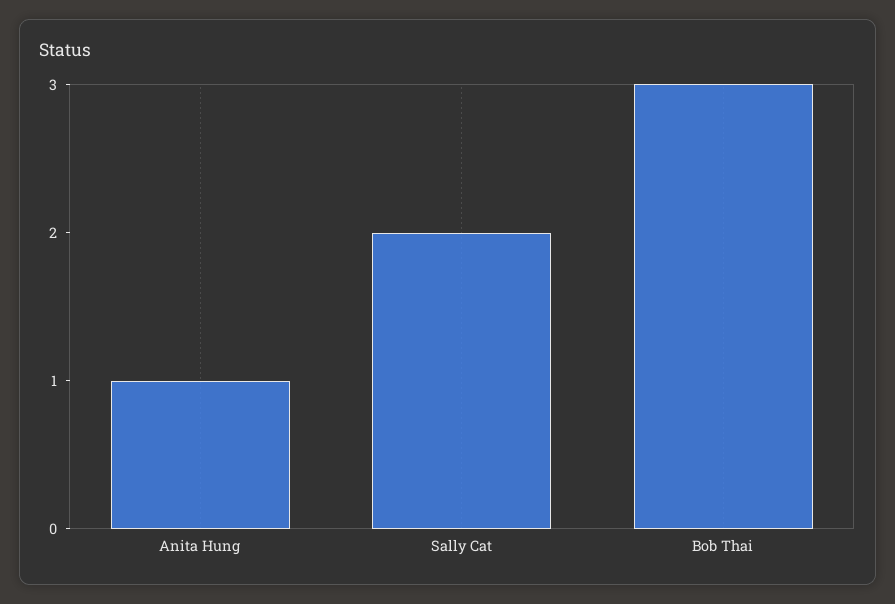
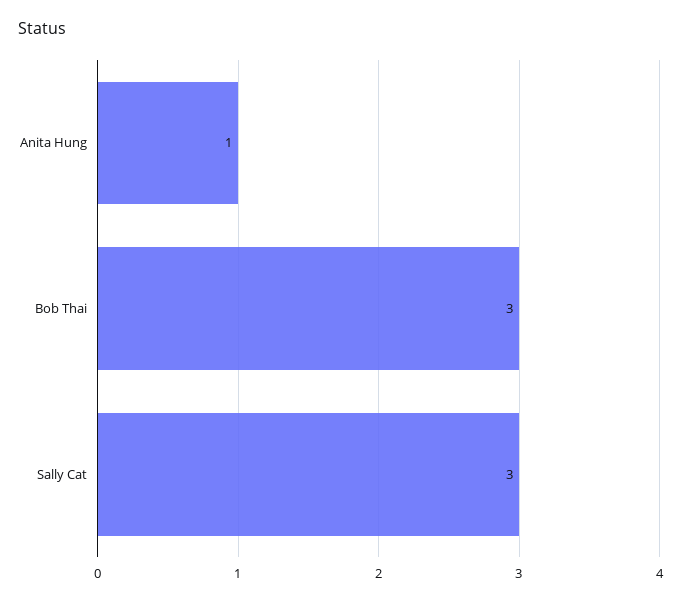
  {
    "Anita Hung": 1,
-   "Sally Cat": 2,
+   "Sally Cat": 3,
    "Bob Thai": 3
  }

